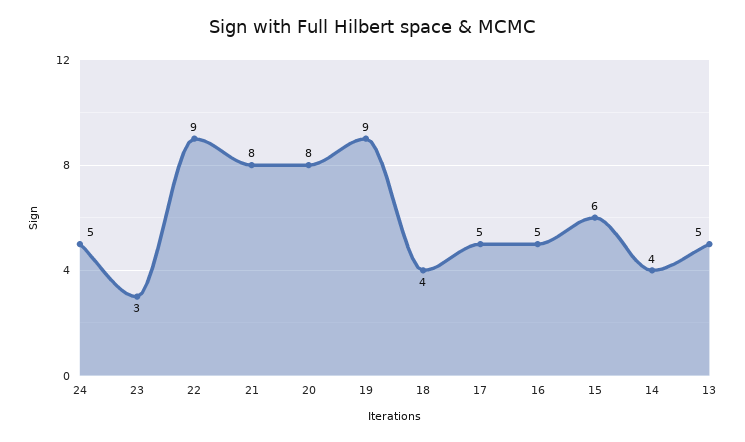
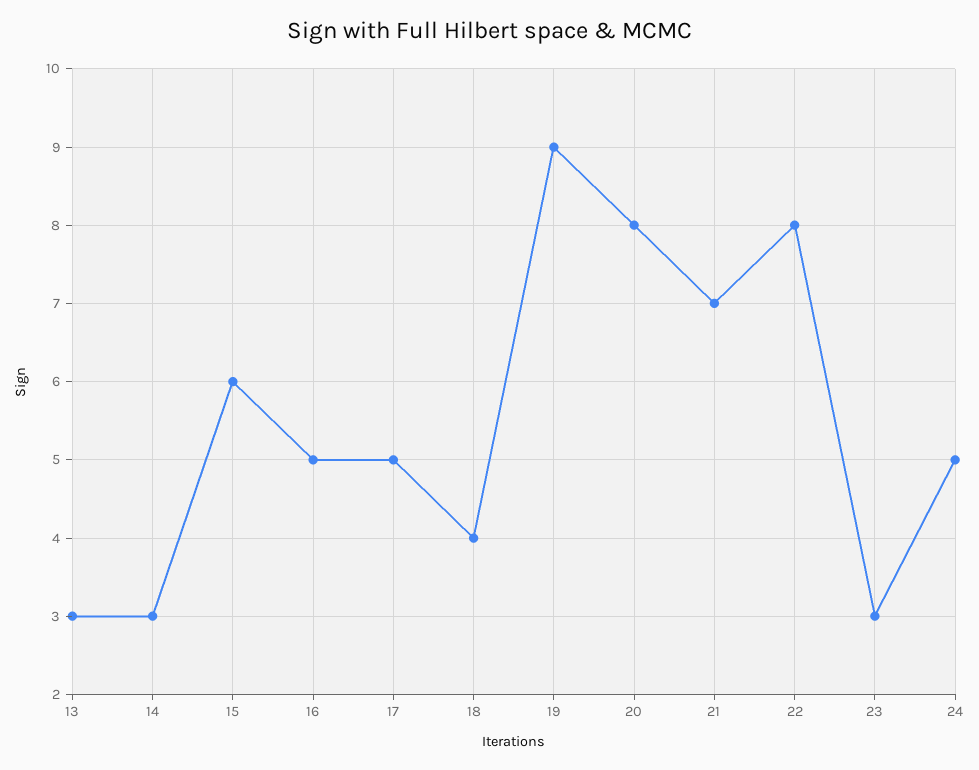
  {
    "24": 5,
    "23": 3,
-   "22": 9,
+   "22": 8,
-   "21": 8,
+   "21": 7,
    "20": 8,
    "19": 9,
    "18": 4,
    "17": 5,
    "16": 5,
    "15": 6,
-   "14": 4,
+   "14": 3,
-   "13": 5
+   "13": 3
  }

